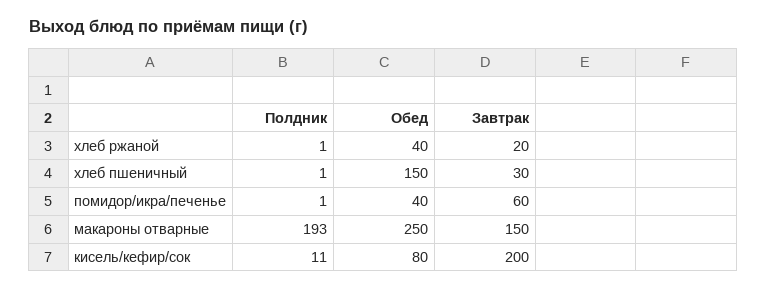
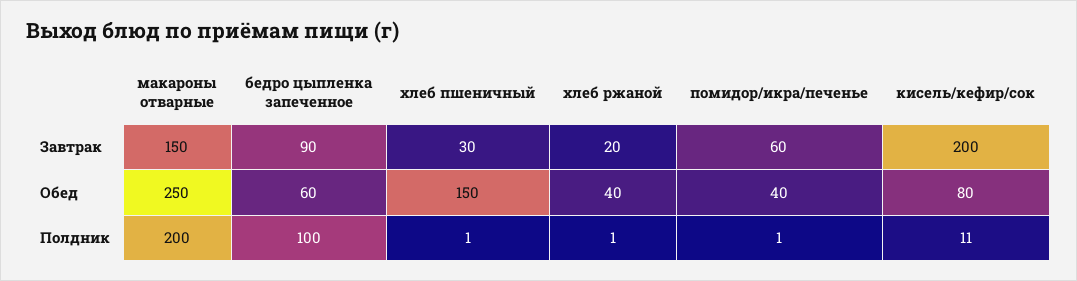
  {
    "Полдник": {
      "хлеб ржаной": 1,
      "хлеб пшеничный": 1,
      "помидор/икра/печенье": 1,
-     "макароны отварные": 193,
+     "макароны отварные": 200,
-     "кисель/кефир/сок": 11
+     "кисель/кефир/сок": 11,
+     "бедро цыпленка запеченное": 100
    },
    "Обед": {
      "хлеб ржаной": 40,
      "хлеб пшеничный": 150,
      "помидор/икра/печенье": 40,
      "макароны отварные": 250,
-     "кисель/кефир/сок": 80
+     "кисель/кефир/сок": 80,
+     "бедро цыпленка запеченное": 60
    },
    "Завтрак": {
      "хлеб ржаной": 20,
      "хлеб пшеничный": 30,
      "помидор/икра/печенье": 60,
      "макароны отварные": 150,
-     "кисель/кефир/сок": 200
+     "кисель/кефир/сок": 200,
+     "бедро цыпленка запеченное": 90
    }
  }

